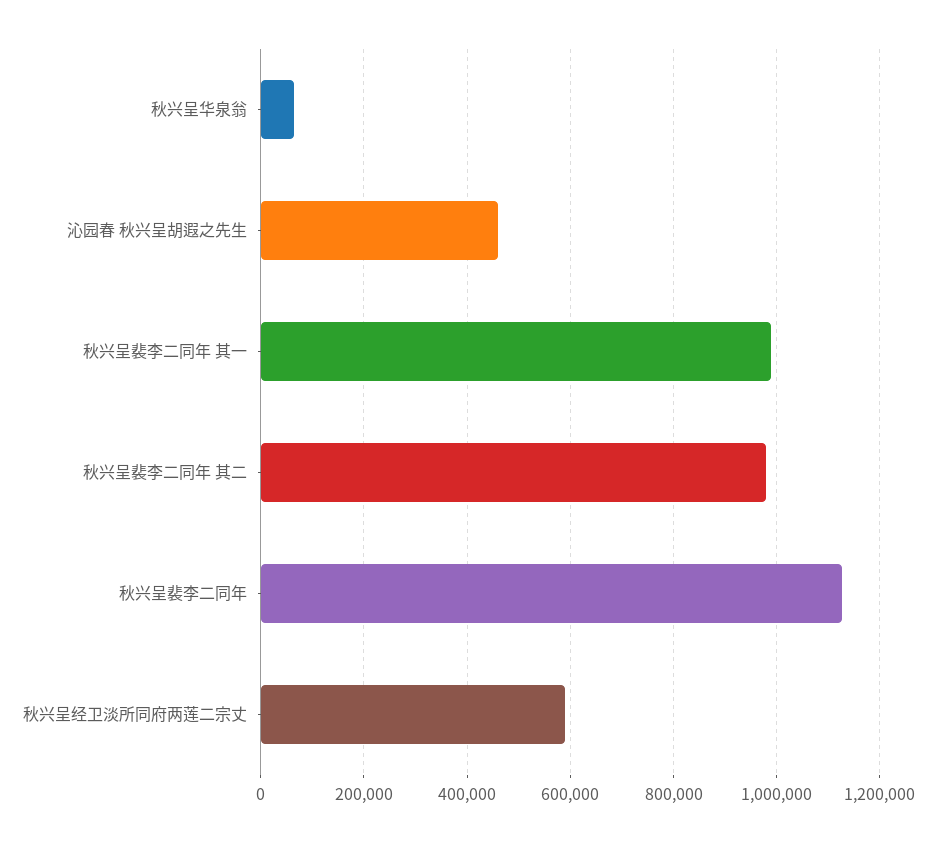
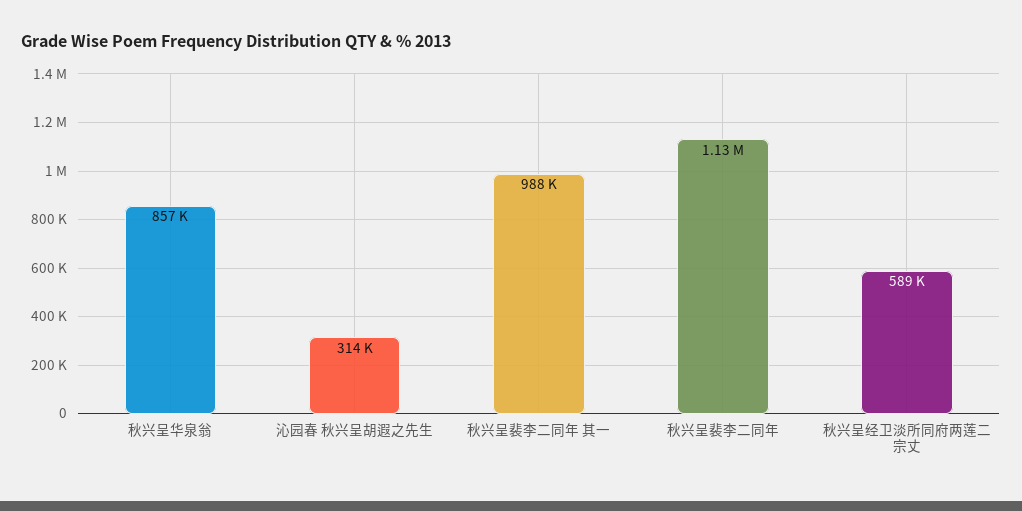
  {
-   "秋兴呈华泉翁": 60000,
+   "秋兴呈华泉翁": 857000,
-   "沁园春 秋兴呈胡遐之先生": 460000,
+   "沁园春 秋兴呈胡遐之先生": 314000,
    "秋兴呈裴李二同年 其一": 988000,
-   "秋兴呈裴李二同年 其二": 980000,
    "秋兴呈裴李二同年": 1130000,
    "秋兴呈经卫淡所同府两莲二宗丈": 589000
  }

